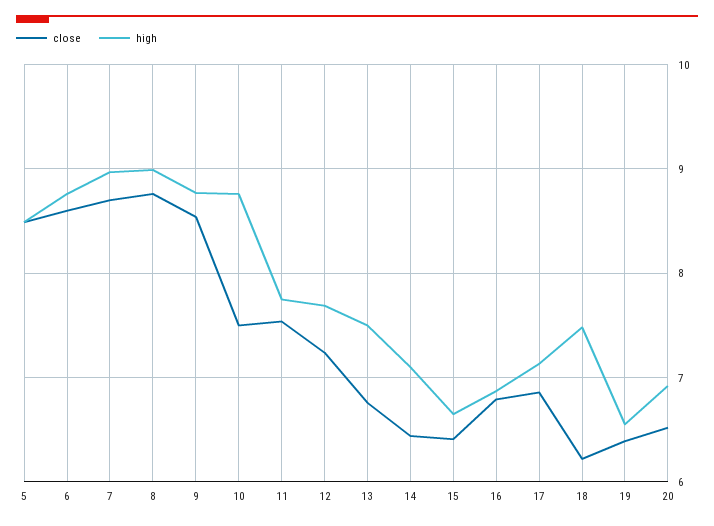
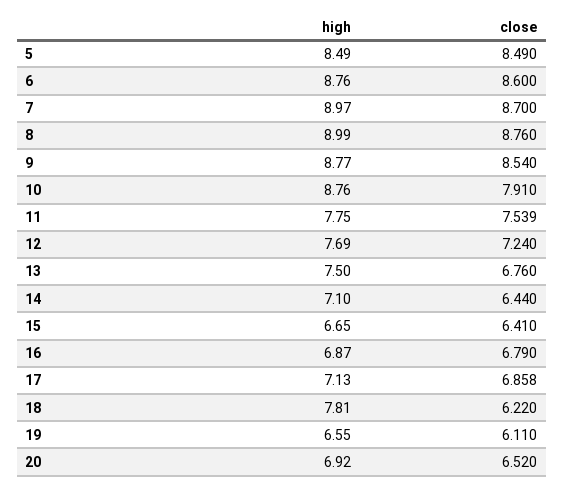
  {
    "close": {
      "5": 8.49,
      "6": 8.6,
      "7": 8.7,
      "8": 8.76,
      "9": 8.54,
-     "10": 7.5,
+     "10": 7.91,
      "11": 7.539,
      "12": 7.24,
      "13": 6.76,
      "14": 6.44,
      "15": 6.41,
      "16": 6.79,
      "17": 6.858,
      "18": 6.22,
-     "19": 6.4,
+     "19": 6.11,
      "20": 6.52
    },
    "high": {
      "5": 8.49,
      "6": 8.76,
      "7": 8.97,
      "8": 8.99,
      "9": 8.77,
      "10": 8.76,
      "11": 7.75,
      "12": 7.69,
      "13": 7.5,
      "14": 7.1,
      "15": 6.65,
      "16": 6.87,
      "17": 7.13,
-     "18": 7.5,
+     "18": 7.81,
      "19": 6.55,
      "20": 6.92
    }
  }

